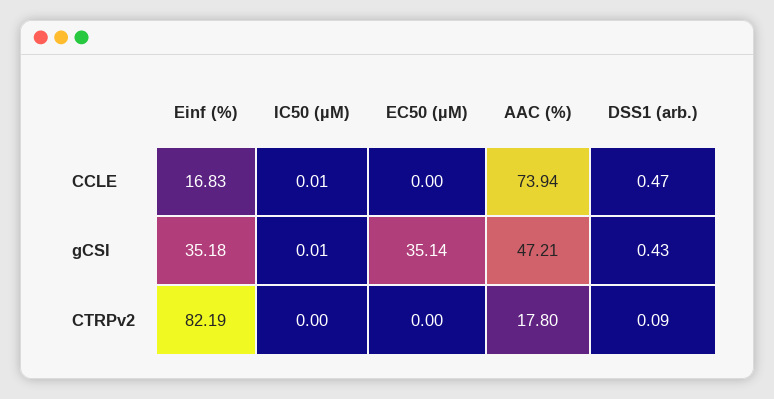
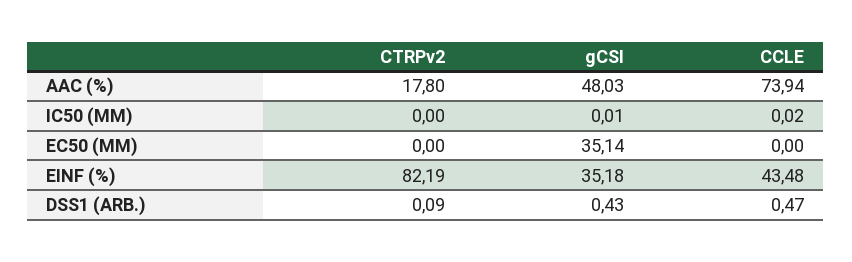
  {
    "Einf (%)": {
-     "CCLE": 16.83,
+     "CCLE": 43.48,
      "gCSI": 35.18,
      "CTRPv2": 82.19
    },
    "IC50 (µM)": {
-     "CCLE": 0.01,
+     "CCLE": 0.02,
      "gCSI": 0.01,
      "CTRPv2": 0
    },
    "EC50 (µM)": {
      "CCLE": 0,
      "gCSI": 35.14,
      "CTRPv2": 0
    },
    "AAC (%)": {
      "CCLE": 73.94,
-     "gCSI": 47.21,
+     "gCSI": 48.03,
      "CTRPv2": 17.8
    },
    "DSS1 (arb.)": {
      "CCLE": 0.47,
      "gCSI": 0.43,
      "CTRPv2": 0.09
    }
  }

